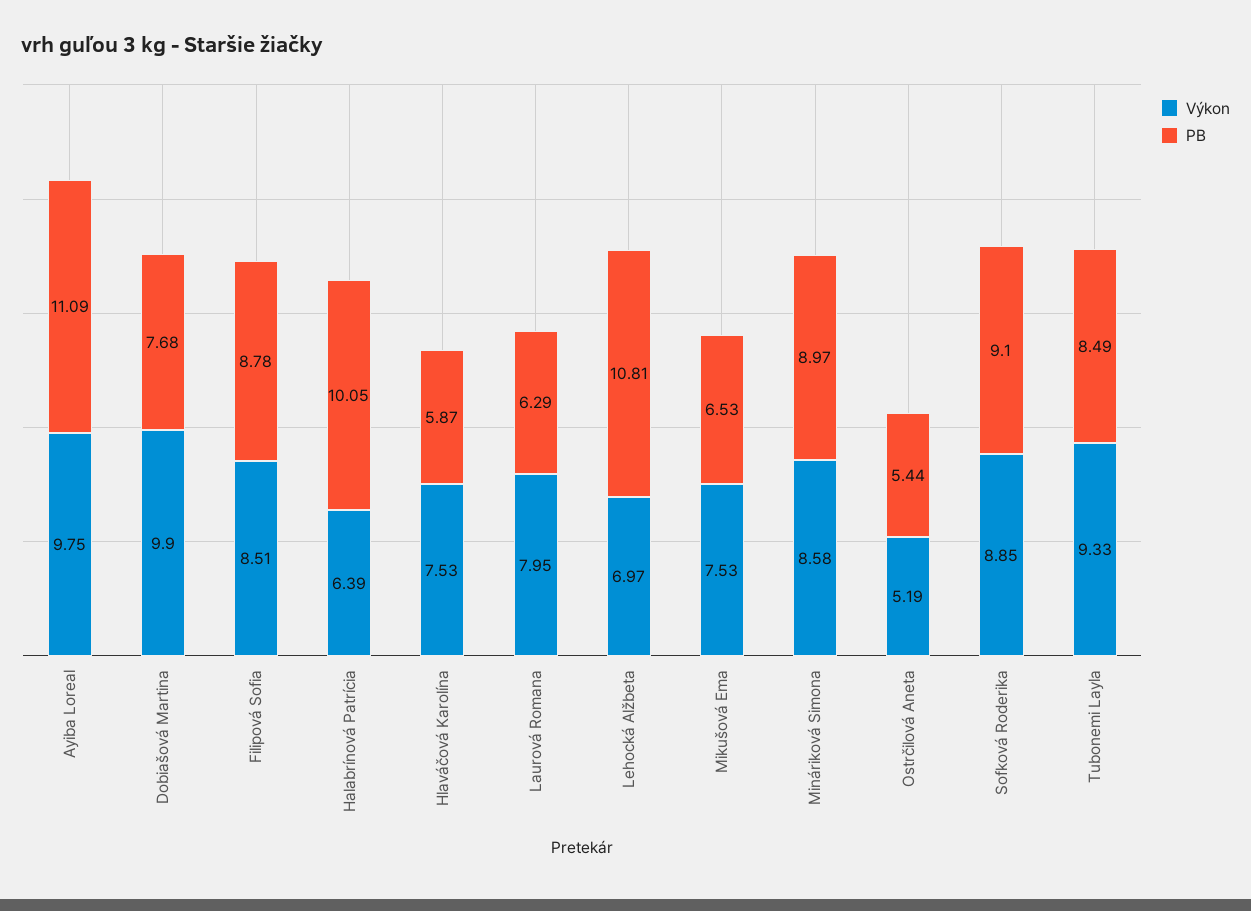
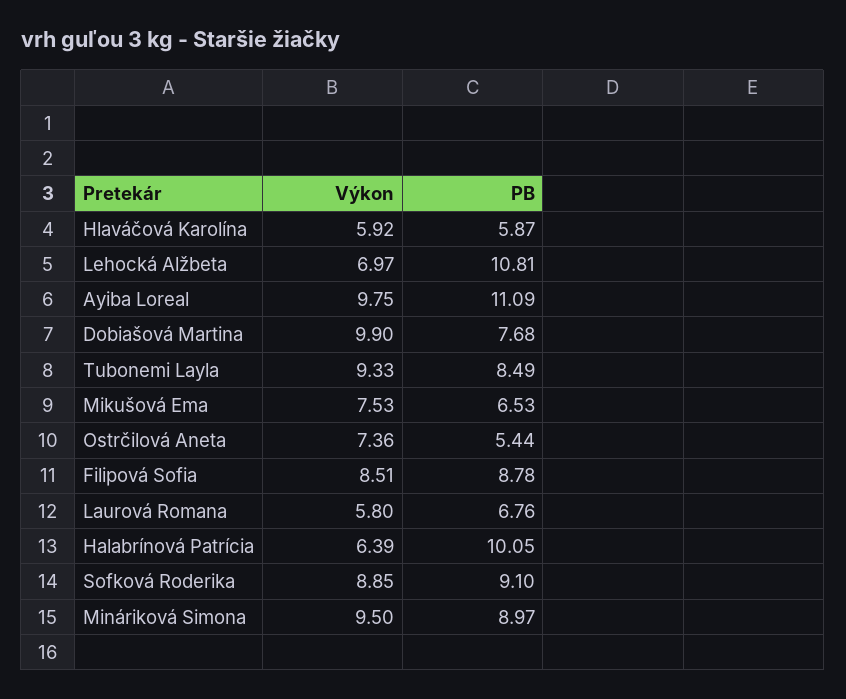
  {
    "Výkon": {
      "Ayiba Loreal": 9.75,
      "Dobiašová Martina": 9.9,
      "Filipová Sofia": 8.51,
      "Halabrínová Patrícia": 6.39,
-     "Hlaváčová Karolína": 7.53,
+     "Hlaváčová Karolína": 5.92,
-     "Laurová Romana": 7.95,
+     "Laurová Romana": 5.8,
      "Lehocká Alžbeta": 6.97,
      "Mikušová Ema": 7.53,
-     "Mináriková Simona": 8.58,
+     "Mináriková Simona": 9.5,
-     "Ostrčilová Aneta": 5.19,
+     "Ostrčilová Aneta": 7.36,
      "Sofková Roderika": 8.85,
      "Tubonemi Layla": 9.33
    },
    "PB": {
      "Ayiba Loreal": 11.09,
      "Dobiašová Martina": 7.68,
      "Filipová Sofia": 8.78,
      "Halabrínová Patrícia": 10.05,
      "Hlaváčová Karolína": 5.87,
-     "Laurová Romana": 6.29,
+     "Laurová Romana": 6.76,
      "Lehocká Alžbeta": 10.81,
      "Mikušová Ema": 6.53,
      "Mináriková Simona": 8.97,
      "Ostrčilová Aneta": 5.44,
      "Sofková Roderika": 9.1,
      "Tubonemi Layla": 8.49
    }
  }

